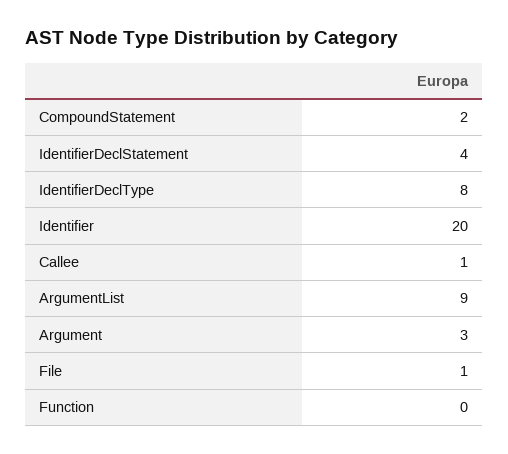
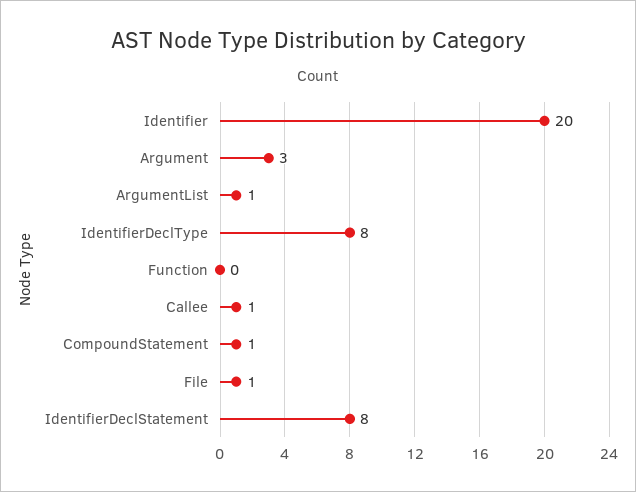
  {
-   "CompoundStatement": 2,
+   "CompoundStatement": 1,
-   "IdentifierDeclStatement": 4,
+   "IdentifierDeclStatement": 8,
    "IdentifierDeclType": 8,
    "Identifier": 20,
    "Callee": 1,
-   "ArgumentList": 9,
+   "ArgumentList": 1,
    "Argument": 3,
    "File": 1,
    "Function": 0
  }

